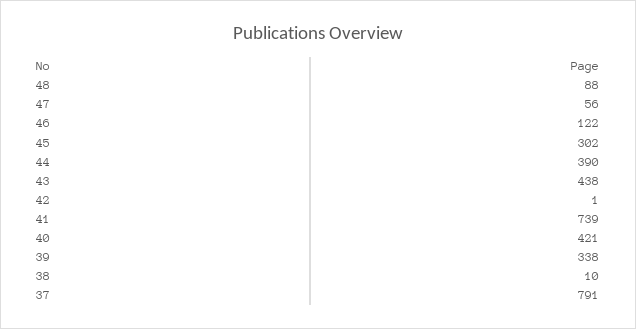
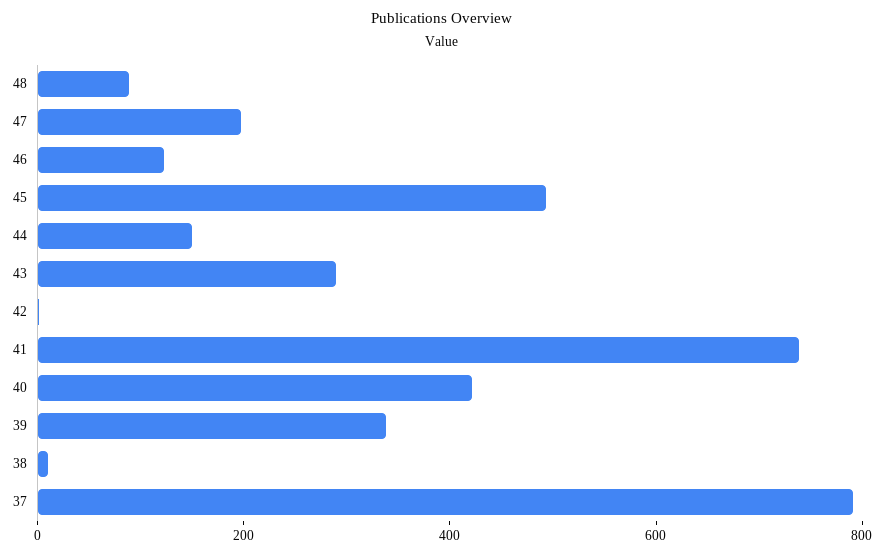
  {
    "48": 88,
-   "47": 56,
+   "47": 200,
    "46": 122,
-   "45": 302,
+   "45": 500,
-   "44": 390,
+   "44": 150,
-   "43": 438,
+   "43": 300,
    "42": 1,
    "41": 739,
    "40": 421,
    "39": 338,
    "38": 10,
    "37": 791
  }

